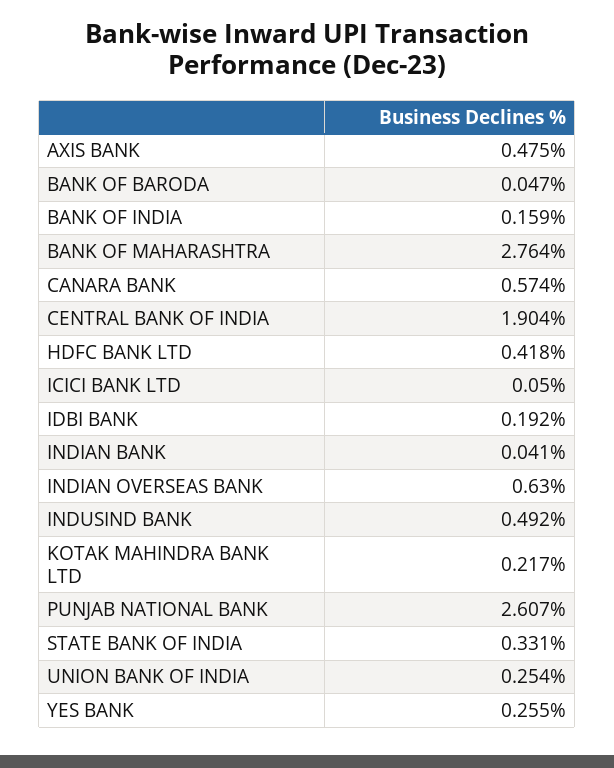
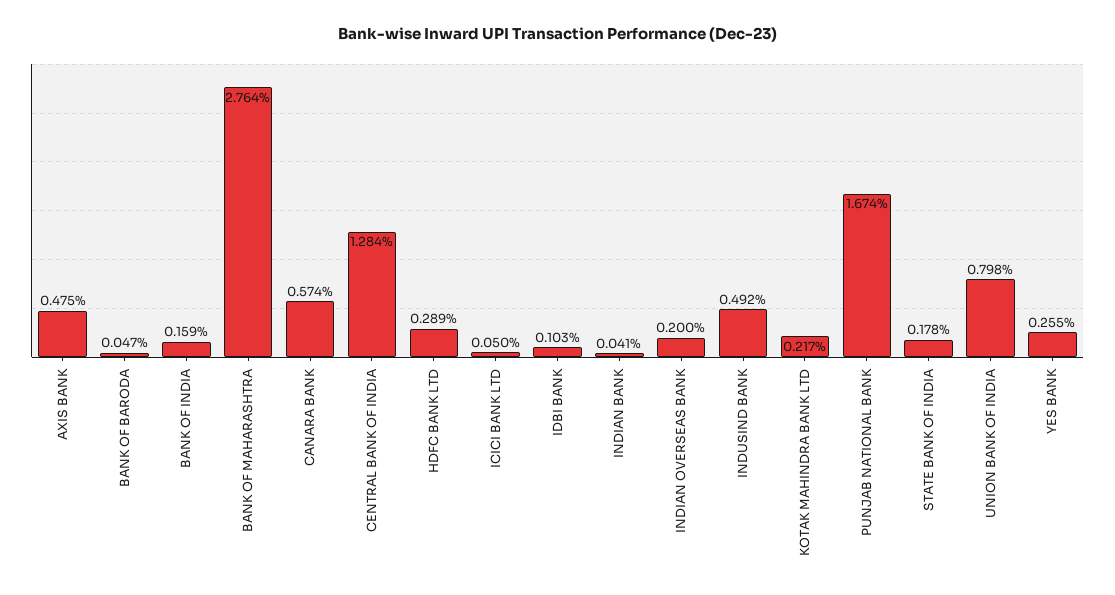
  {
    "AXIS BANK": 0.475,
    "BANK OF BARODA": 0.047,
    "BANK OF INDIA": 0.159,
    "BANK OF MAHARASHTRA": 2.764,
    "CANARA BANK": 0.574,
-   "CENTRAL BANK OF INDIA": 1.904,
+   "CENTRAL BANK OF INDIA": 1.284,
-   "HDFC BANK LTD": 0.418,
+   "HDFC BANK LTD": 0.289,
    "ICICI BANK LTD": 0.05,
-   "IDBI BANK": 0.192,
+   "IDBI BANK": 0.103,
    "INDIAN BANK": 0.041,
-   "INDIAN OVERSEAS BANK": 0.63,
+   "INDIAN OVERSEAS BANK": 0.2,
    "INDUSIND BANK": 0.492,
    "KOTAK MAHINDRA BANK LTD": 0.217,
-   "PUNJAB NATIONAL BANK": 2.607,
+   "PUNJAB NATIONAL BANK": 1.674,
-   "STATE BANK OF INDIA": 0.331,
+   "STATE BANK OF INDIA": 0.178,
-   "UNION BANK OF INDIA": 0.254,
+   "UNION BANK OF INDIA": 0.798,
    "YES BANK": 0.255
  }

